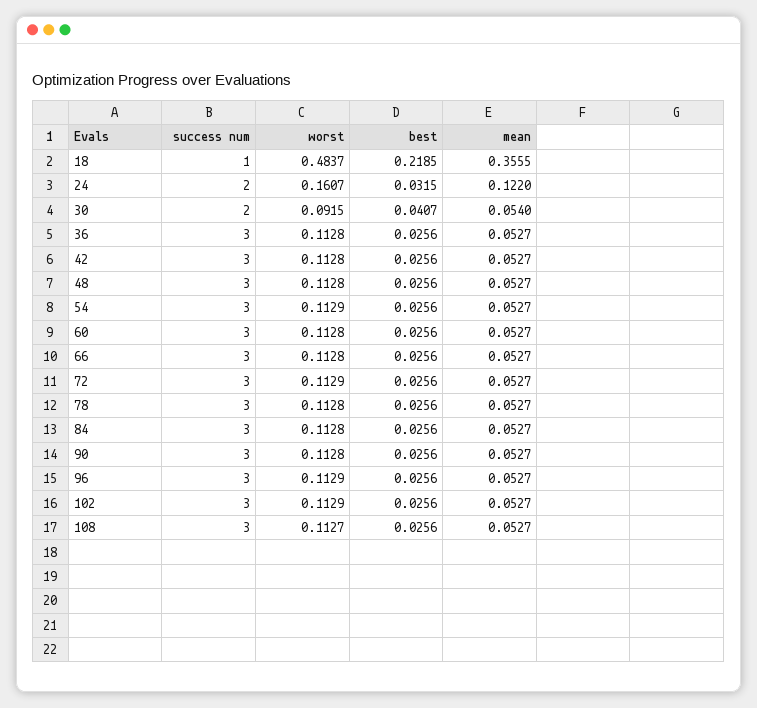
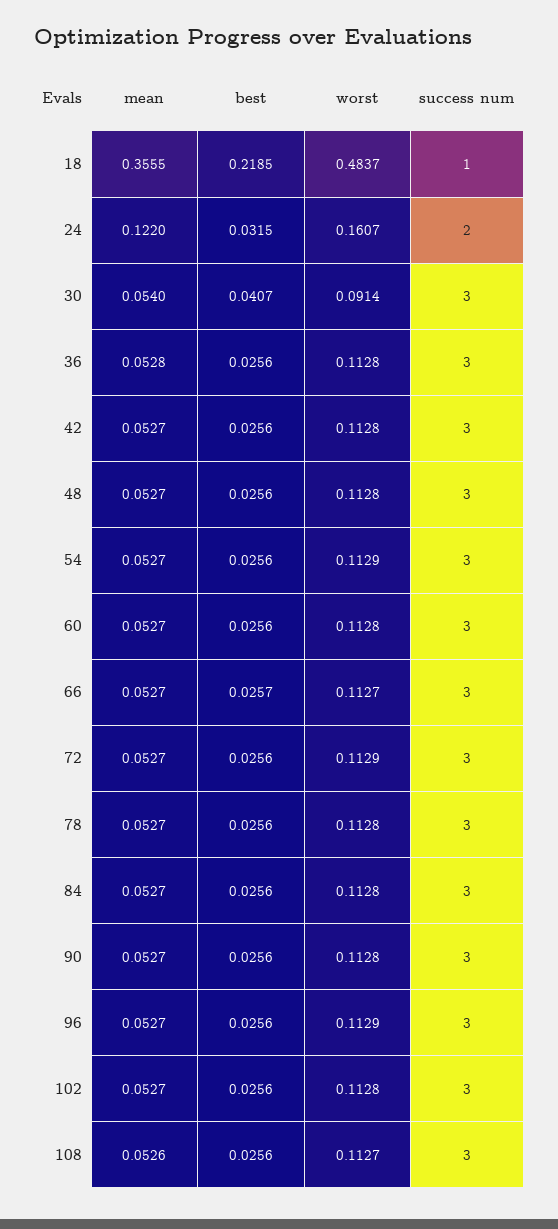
  {
    "success num": {
      "18": 1,
      "24": 2,
-     "30": 2,
+     "30": 3,
      "36": 3,
      "42": 3,
      "48": 3,
      "54": 3,
      "60": 3,
      "66": 3,
      "72": 3,
      "78": 3,
      "84": 3,
      "90": 3,
      "96": 3,
      "102": 3,
      "108": 3
    },
    "worst": {
      "18": 0.4837,
      "24": 0.1607,
-     "30": 0.0915,
+     "30": 0.0914,
      "36": 0.1128,
      "42": 0.1128,
      "48": 0.1128,
      "54": 0.1129,
      "60": 0.1128,
-     "66": 0.1128,
+     "66": 0.1127,
      "72": 0.1129,
      "78": 0.1128,
      "84": 0.1128,
      "90": 0.1128,
      "96": 0.1129,
-     "102": 0.1129,
+     "102": 0.1128,
      "108": 0.1127
    },
    "best": {
      "18": 0.2185,
      "24": 0.0315,
      "30": 0.0407,
      "36": 0.0256,
      "42": 0.0256,
      "48": 0.0256,
      "54": 0.0256,
      "60": 0.0256,
-     "66": 0.0256,
+     "66": 0.0257,
      "72": 0.0256,
      "78": 0.0256,
      "84": 0.0256,
      "90": 0.0256,
      "96": 0.0256,
      "102": 0.0256,
      "108": 0.0256
    },
    "mean": {
      "18": 0.3555,
      "24": 0.122,
      "30": 0.054,
-     "36": 0.0527,
+     "36": 0.0528,
      "42": 0.0527,
      "48": 0.0527,
      "54": 0.0527,
      "60": 0.0527,
      "66": 0.0527,
      "72": 0.0527,
      "78": 0.0527,
      "84": 0.0527,
      "90": 0.0527,
      "96": 0.0527,
      "102": 0.0527,
-     "108": 0.0527
+     "108": 0.0526
    }
  }

